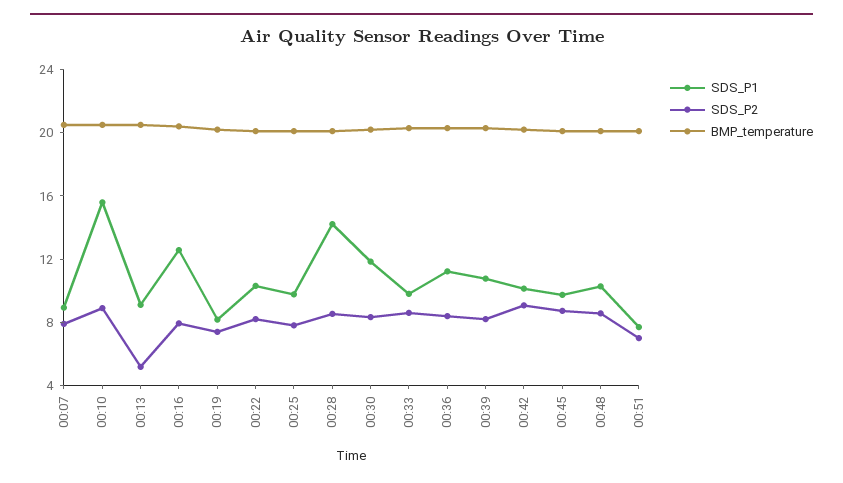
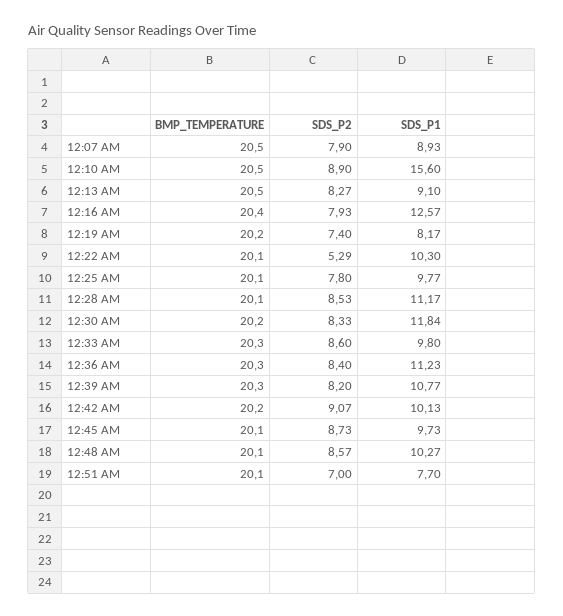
  {
    "SDS_P1": {
      "00:07": 8.93,
      "00:10": 15.6,
      "00:13": 9.1,
      "00:16": 12.57,
      "00:19": 8.17,
      "00:22": 10.3,
      "00:25": 9.77,
-     "00:28": 14,
+     "00:28": 11.17,
      "00:30": 11.84,
      "00:33": 9.8,
      "00:36": 11.23,
      "00:39": 10.77,
      "00:42": 10.13,
      "00:45": 9.73,
      "00:48": 10.27,
      "00:51": 7.7
    },
    "SDS_P2": {
      "00:07": 7.9,
      "00:10": 8.9,
-     "00:13": 5,
+     "00:13": 8.27,
      "00:16": 7.93,
      "00:19": 7.4,
-     "00:22": 8,
+     "00:22": 5.29,
      "00:25": 7.8,
      "00:28": 8.53,
      "00:30": 8.33,
      "00:33": 8.6,
      "00:36": 8.4,
      "00:39": 8.2,
      "00:42": 9.07,
      "00:45": 8.73,
      "00:48": 8.57,
      "00:51": 7
    },
    "BMP_temperature": {
      "00:07": 20.5,
      "00:10": 20.5,
      "00:13": 20.5,
      "00:16": 20.4,
      "00:19": 20.2,
      "00:22": 20.1,
      "00:25": 20.1,
      "00:28": 20.1,
      "00:30": 20.2,
      "00:33": 20.3,
      "00:36": 20.3,
      "00:39": 20.3,
      "00:42": 20.2,
      "00:45": 20.1,
      "00:48": 20.1,
      "00:51": 20.1
    }
  }

